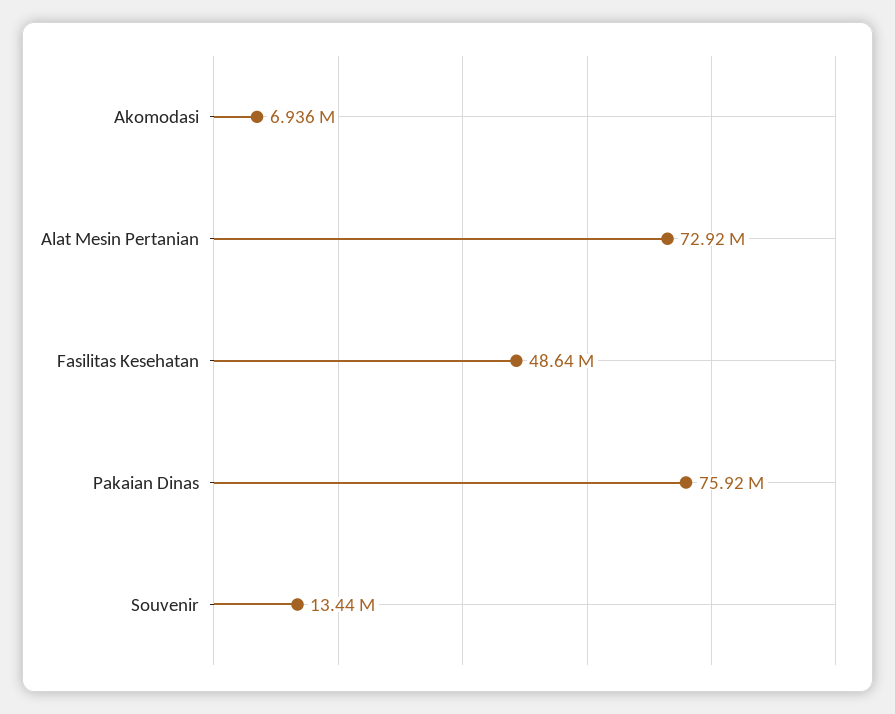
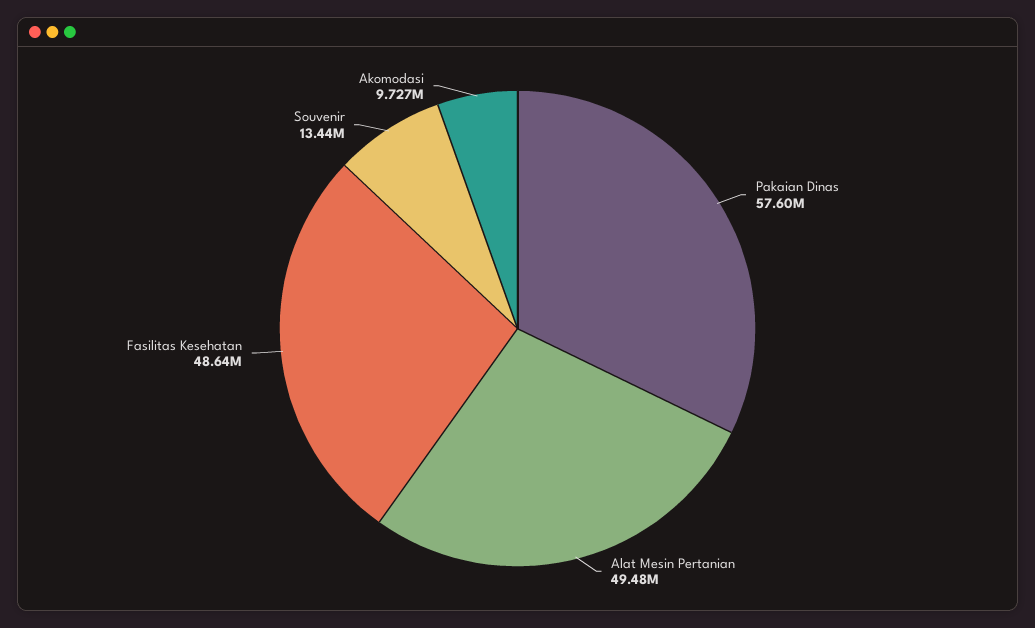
  {
-   "Akomodasi": 6936000,
+   "Akomodasi": 9727000,
-   "Alat Mesin Pertanian": 72920000,
+   "Alat Mesin Pertanian": 49480000,
    "Fasilitas Kesehatan": 48640000,
-   "Pakaian Dinas": 75920000,
+   "Pakaian Dinas": 57600000,
    "Souvenir": 13440000
  }

